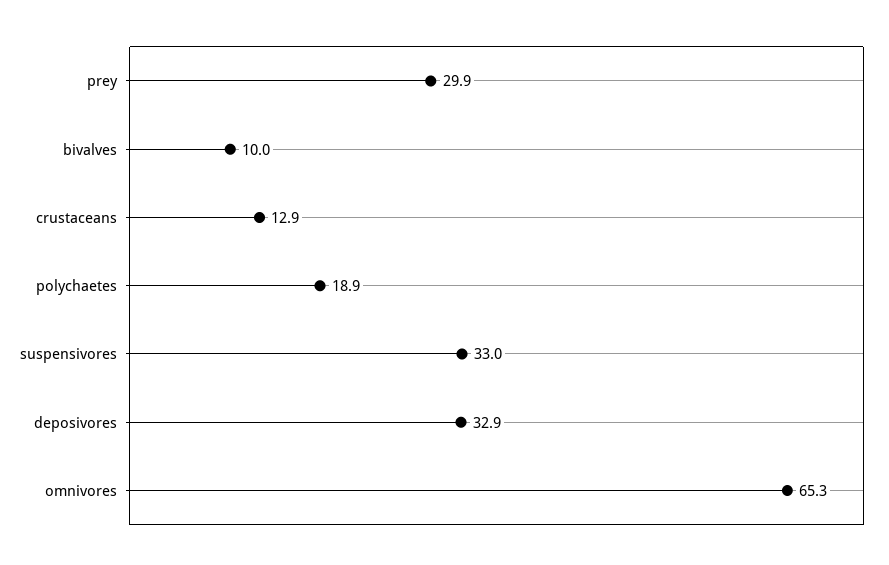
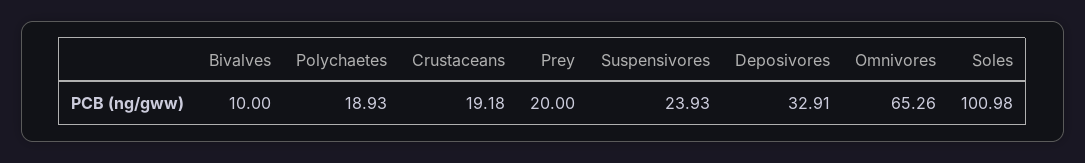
  {
-   "prey": 29.9,
+   "prey": 20,
    "bivalves": 10,
-   "crustaceans": 12.9,
+   "crustaceans": 19.18,
    "polychaetes": 18.93,
-   "suspensivores": 33,
+   "suspensivores": 23.93,
    "deposivores": 32.91,
-   "omnivores": 65.26
+   "omnivores": 65.26,
+   "Soles": 100.98
  }

